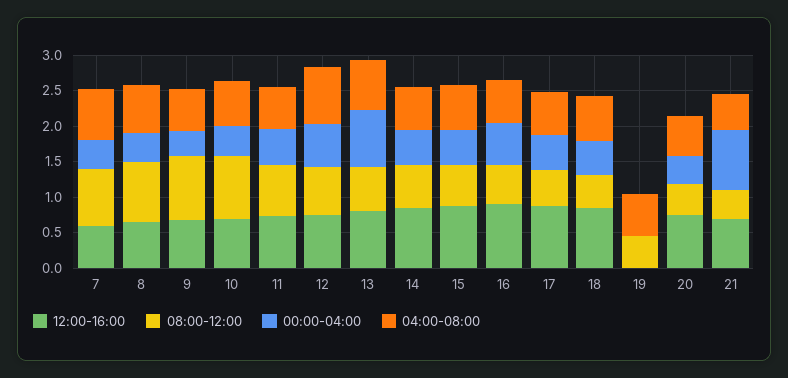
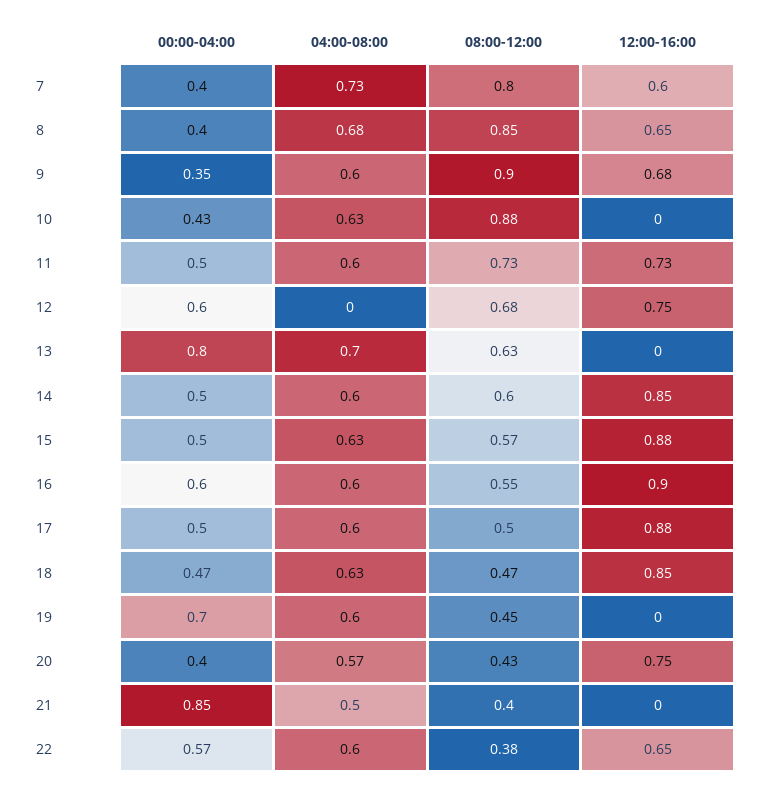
  {
    "12:00-16:00": {
      "7": 0.6,
      "8": 0.65,
      "9": 0.68,
-     "10": 0.75,
+     "10": 0,
      "11": 0.73,
      "12": 0.75,
-     "13": 0.75,
+     "13": 0,
      "14": 0.85,
      "15": 0.88,
      "16": 0.9,
      "17": 0.88,
      "18": 0.85,
      "19": 0,
      "20": 0.75,
-     "21": 0.75
+     "21": 0,
+     "22": 0.65
    },
    "08:00-12:00": {
      "7": 0.8,
      "8": 0.85,
      "9": 0.9,
      "10": 0.88,
      "11": 0.73,
      "12": 0.68,
      "13": 0.63,
      "14": 0.6,
      "15": 0.57,
      "16": 0.55,
      "17": 0.5,
      "18": 0.47,
      "19": 0.45,
      "20": 0.43,
-     "21": 0.4
+     "21": 0.4,
+     "22": 0.38
    },
    "00:00-04:00": {
      "7": 0.4,
      "8": 0.4,
      "9": 0.35,
      "10": 0.43,
      "11": 0.5,
      "12": 0.6,
      "13": 0.8,
      "14": 0.5,
      "15": 0.5,
      "16": 0.6,
      "17": 0.5,
      "18": 0.47,
-     "19": 0,
+     "19": 0.7,
      "20": 0.4,
-     "21": 0.85
+     "21": 0.85,
+     "22": 0.57
    },
    "04:00-08:00": {
      "7": 0.73,
      "8": 0.68,
      "9": 0.6,
      "10": 0.63,
      "11": 0.6,
-     "12": 0.75,
+     "12": 0,
      "13": 0.7,
      "14": 0.6,
      "15": 0.63,
      "16": 0.6,
      "17": 0.6,
      "18": 0.63,
      "19": 0.6,
      "20": 0.57,
-     "21": 0.5
+     "21": 0.5,
+     "22": 0.6
    }
  }

